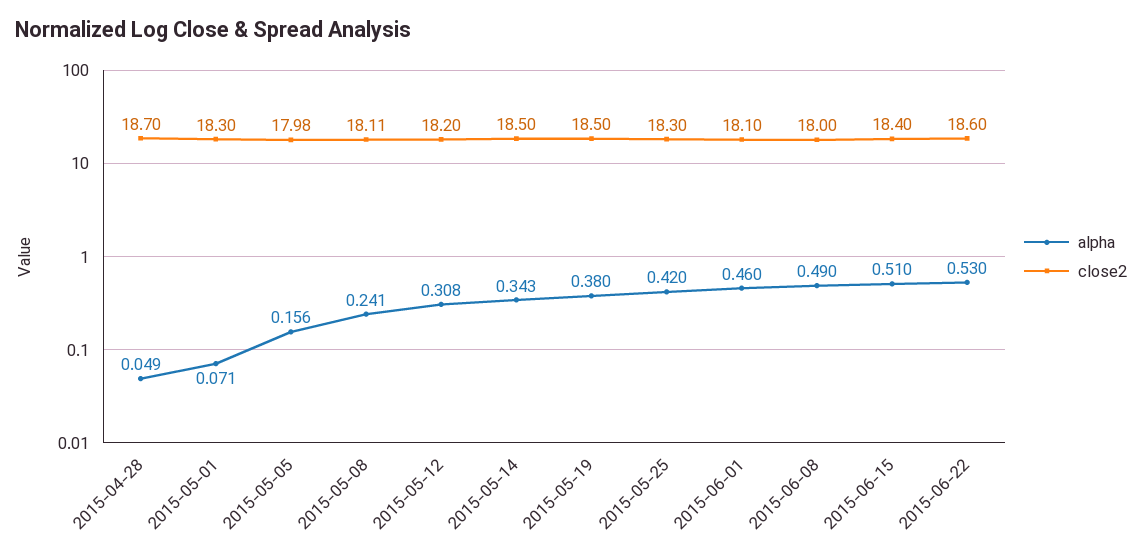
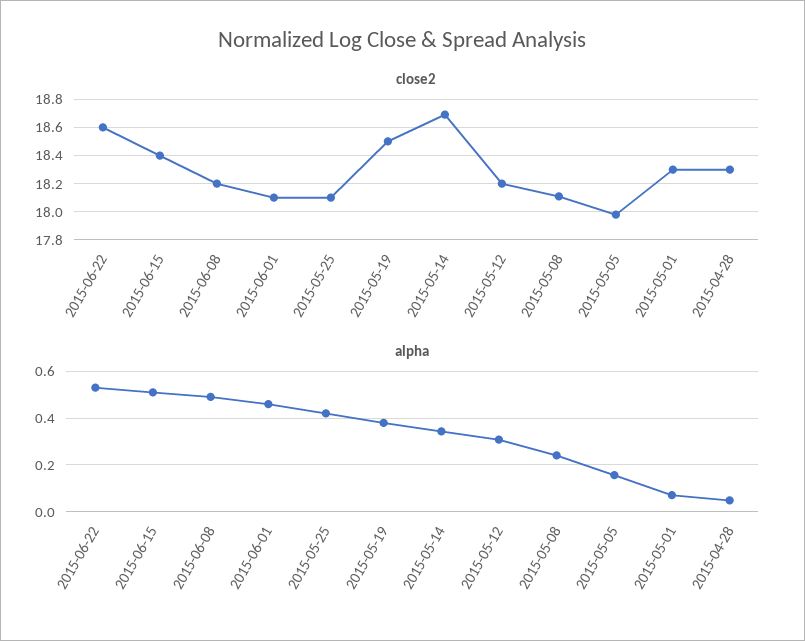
  {
    "alpha": {
      "2015-04-28": 0.049,
      "2015-05-01": 0.071,
      "2015-05-05": 0.156,
      "2015-05-08": 0.241,
      "2015-05-12": 0.308,
      "2015-05-14": 0.343,
      "2015-05-19": 0.38,
      "2015-05-25": 0.42,
      "2015-06-01": 0.46,
      "2015-06-08": 0.49,
      "2015-06-15": 0.51,
      "2015-06-22": 0.53
    },
    "close2": {
-     "2015-04-28": 18.7,
+     "2015-04-28": 18.3,
      "2015-05-01": 18.3,
      "2015-05-05": 17.98,
      "2015-05-08": 18.11,
      "2015-05-12": 18.2,
-     "2015-05-14": 18.5,
+     "2015-05-14": 18.7,
      "2015-05-19": 18.5,
-     "2015-05-25": 18.3,
+     "2015-05-25": 18.1,
      "2015-06-01": 18.1,
-     "2015-06-08": 18,
+     "2015-06-08": 18.2,
      "2015-06-15": 18.4,
      "2015-06-22": 18.6
    }
  }

